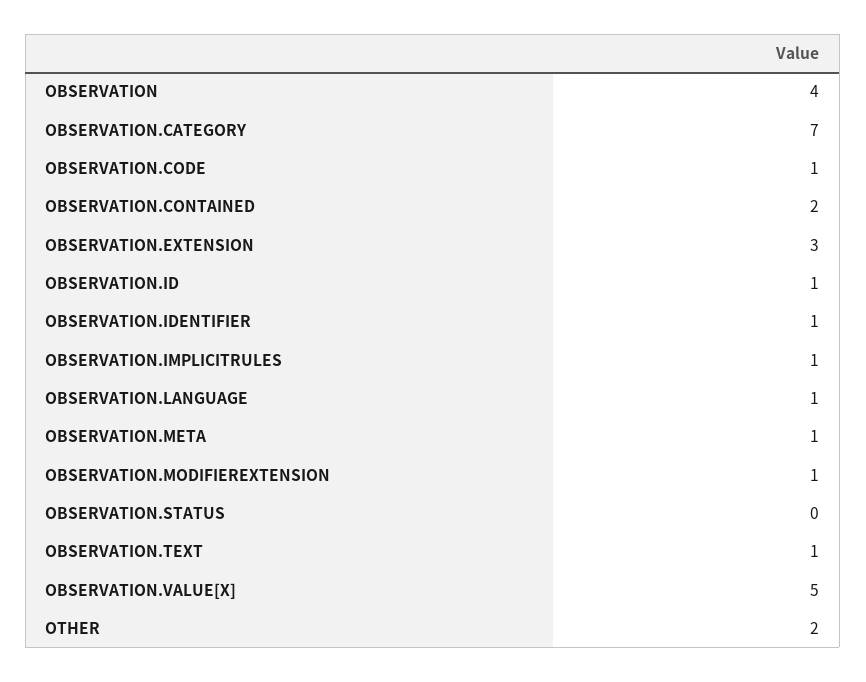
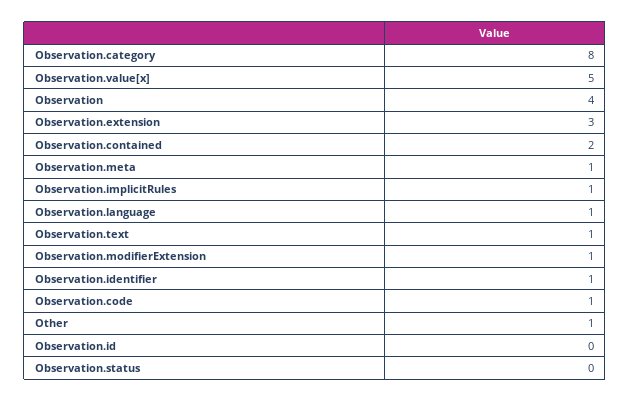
  {
    "OBSERVATION": 4,
-   "OBSERVATION.CATEGORY": 7,
+   "OBSERVATION.CATEGORY": 8,
    "OBSERVATION.CODE": 1,
    "OBSERVATION.CONTAINED": 2,
    "OBSERVATION.EXTENSION": 3,
-   "OBSERVATION.ID": 1,
+   "OBSERVATION.ID": 0,
    "OBSERVATION.IDENTIFIER": 1,
    "OBSERVATION.IMPLICITRULES": 1,
    "OBSERVATION.LANGUAGE": 1,
    "OBSERVATION.META": 1,
    "OBSERVATION.MODIFIEREXTENSION": 1,
    "OBSERVATION.STATUS": 0,
    "OBSERVATION.TEXT": 1,
    "OBSERVATION.VALUE[X]": 5,
-   "OTHER": 2
+   "OTHER": 1
  }

